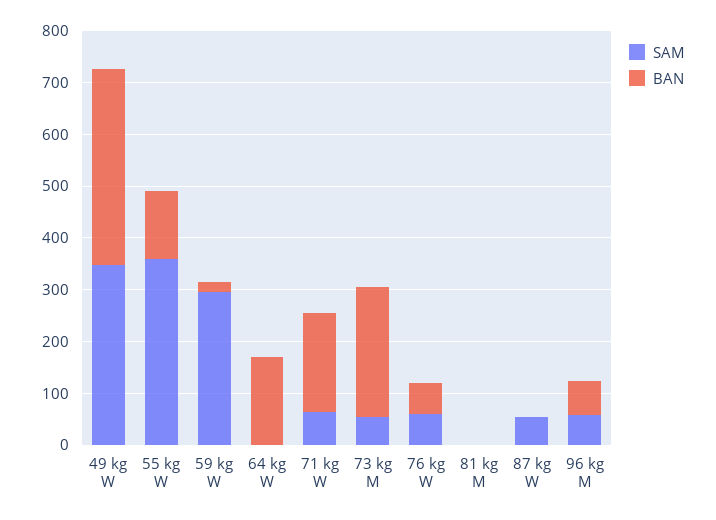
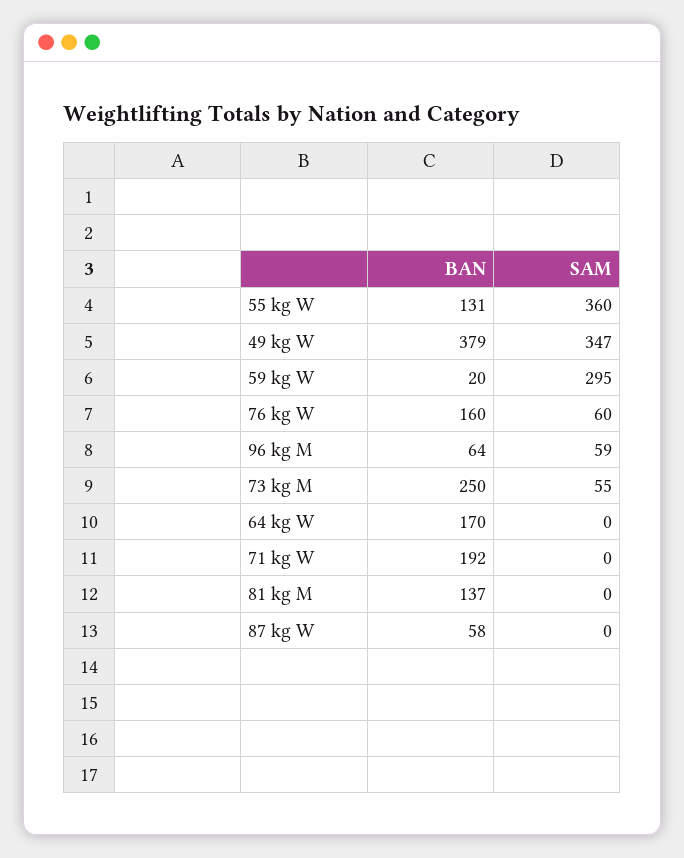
  {
    "SAM": {
      "49 kg W": 347,
      "55 kg W": 360,
      "59 kg W": 295,
      "64 kg W": 0,
-     "71 kg W": 60,
+     "71 kg W": 0,
      "73 kg M": 55,
      "76 kg W": 60,
      "81 kg M": 0,
-     "87 kg W": 60,
+     "87 kg W": 0,
      "96 kg M": 59
    },
    "BAN": {
      "49 kg W": 379,
      "55 kg W": 131,
      "59 kg W": 20,
      "64 kg W": 170,
      "71 kg W": 192,
      "73 kg M": 250,
-     "76 kg W": 60,
+     "76 kg W": 160,
-     "81 kg M": 0,
+     "81 kg M": 137,
-     "87 kg W": 0,
+     "87 kg W": 58,
      "96 kg M": 64
    }
  }

